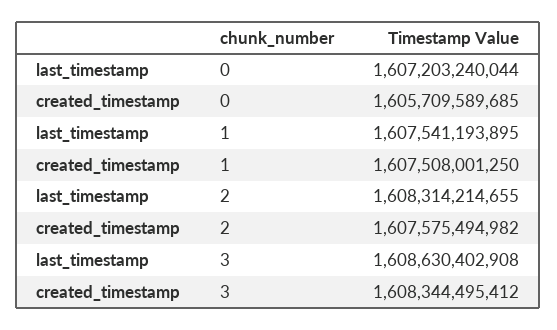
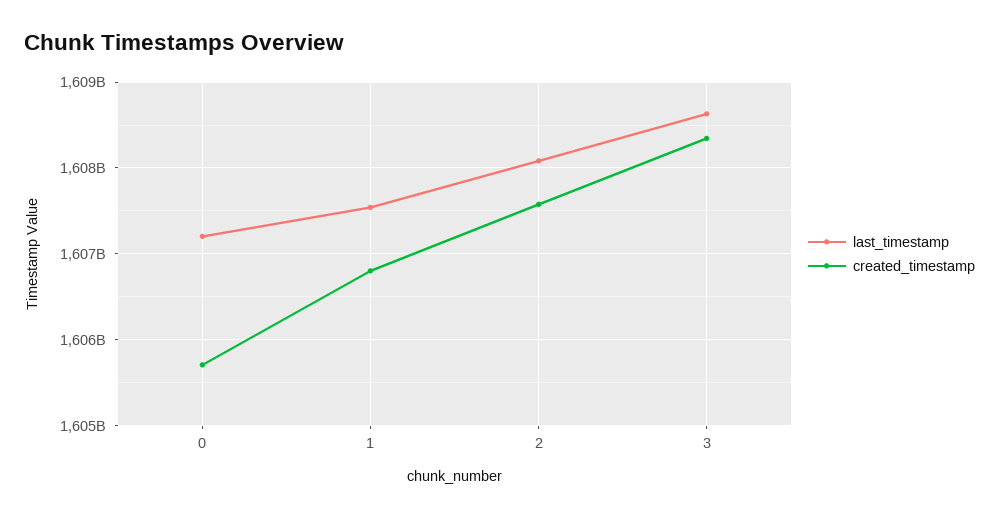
  {
    "last_timestamp": {
      "0": 1607203240044,
      "1": 1607541193895,
-     "2": 1608314214655,
+     "2": 1608100000000,
      "3": 1608630402908
    },
    "created_timestamp": {
      "0": 1605709589685,
-     "1": 1607508001250,
+     "1": 1606800000000,
      "2": 1607575494982,
      "3": 1608344495412
    }
  }

